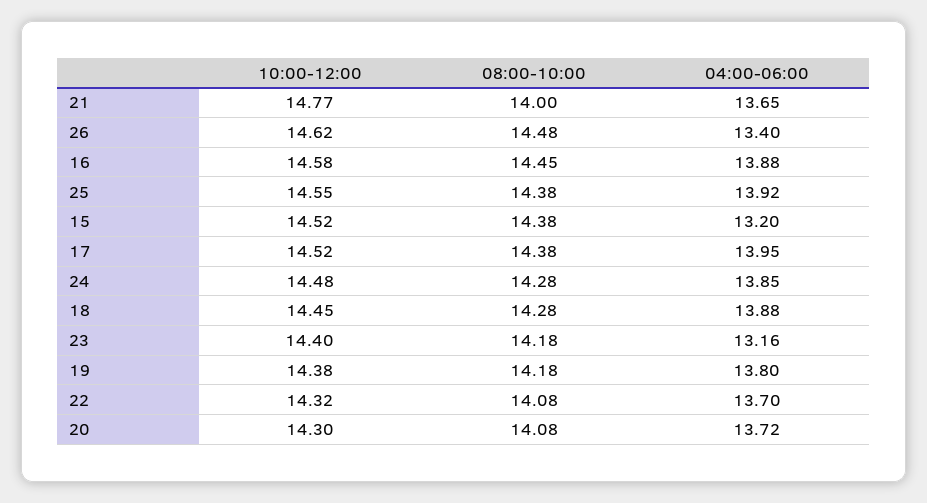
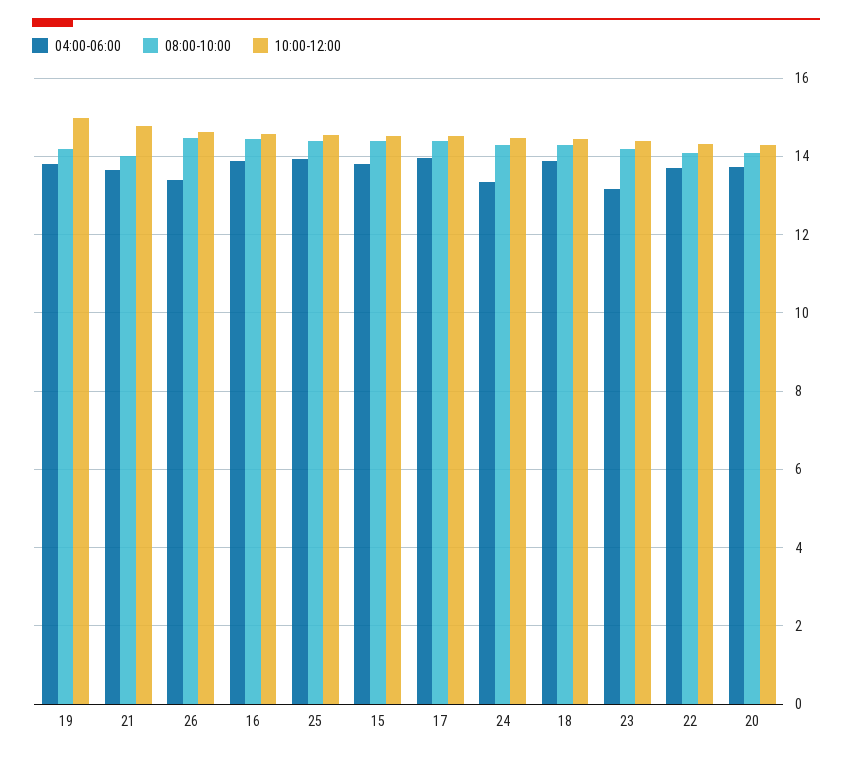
  {
    "10:00-12:00": {
      "21": 14.77,
      "26": 14.62,
      "16": 14.58,
      "25": 14.55,
      "15": 14.52,
      "17": 14.52,
      "24": 14.48,
      "18": 14.45,
      "23": 14.4,
-     "19": 14.38,
+     "19": 15,
      "22": 14.32,
      "20": 14.3
    },
    "08:00-10:00": {
      "21": 14,
      "26": 14.48,
      "16": 14.45,
      "25": 14.38,
      "15": 14.38,
      "17": 14.38,
      "24": 14.28,
      "18": 14.28,
      "23": 14.18,
      "19": 14.18,
      "22": 14.08,
      "20": 14.08
    },
    "04:00-06:00": {
      "21": 13.65,
      "26": 13.4,
      "16": 13.88,
      "25": 13.92,
-     "15": 13.2,
+     "15": 13.8,
      "17": 13.95,
-     "24": 13.85,
+     "24": 13.4,
      "18": 13.88,
      "23": 13.16,
      "19": 13.8,
      "22": 13.7,
      "20": 13.72
    }
  }

